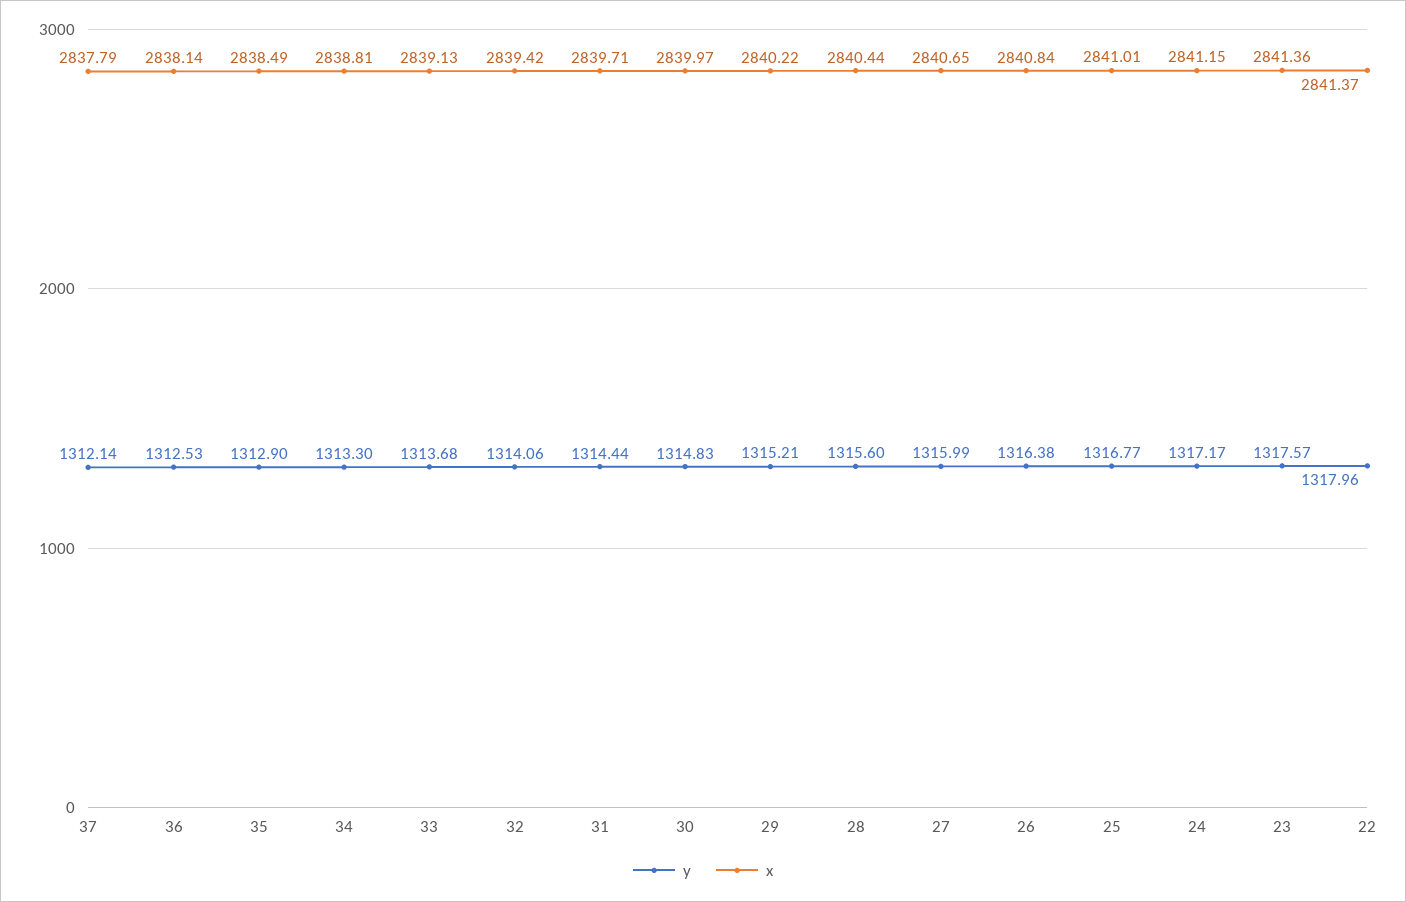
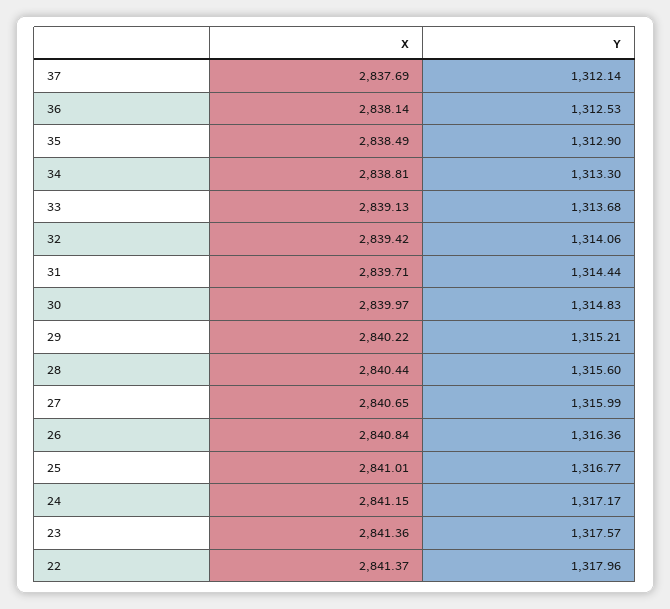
  {
    "y": {
      "37": 1312.14,
      "36": 1312.53,
      "35": 1312.9,
      "34": 1313.3,
      "33": 1313.68,
      "32": 1314.06,
      "31": 1314.44,
      "30": 1314.83,
      "29": 1315.21,
      "28": 1315.6,
      "27": 1315.99,
-     "26": 1316.38,
+     "26": 1316.36,
      "25": 1316.77,
      "24": 1317.17,
      "23": 1317.57,
      "22": 1317.96
    },
    "x": {
-     "37": 2837.79,
+     "37": 2837.69,
      "36": 2838.14,
      "35": 2838.49,
      "34": 2838.81,
      "33": 2839.13,
      "32": 2839.42,
      "31": 2839.71,
      "30": 2839.97,
      "29": 2840.22,
      "28": 2840.44,
      "27": 2840.65,
      "26": 2840.84,
      "25": 2841.01,
      "24": 2841.15,
      "23": 2841.36,
      "22": 2841.37
    }
  }

